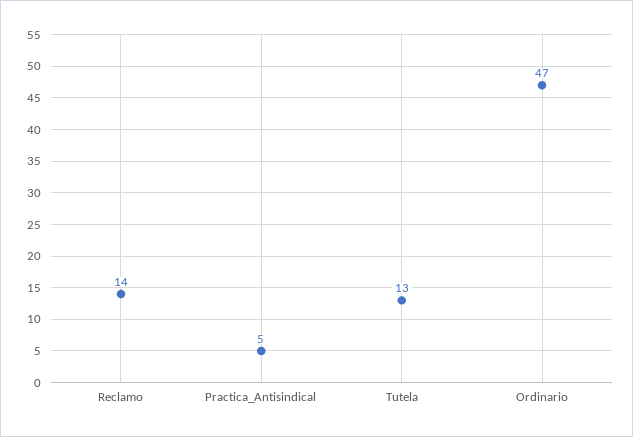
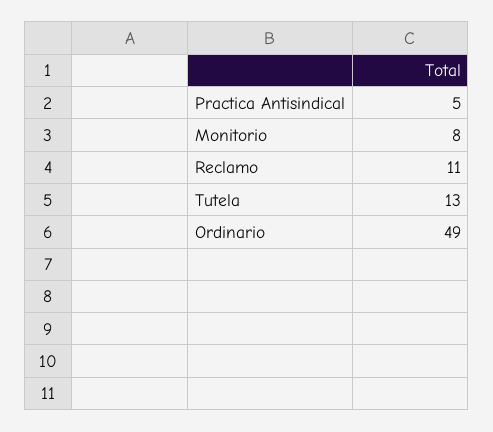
  {
-   "Reclamo": 14,
+   "Reclamo": 11,
    "Practica_Antisindical": 5,
    "Tutela": 13,
-   "Ordinario": 47
+   "Ordinario": 49,
+   "Monitorio": 8
  }

